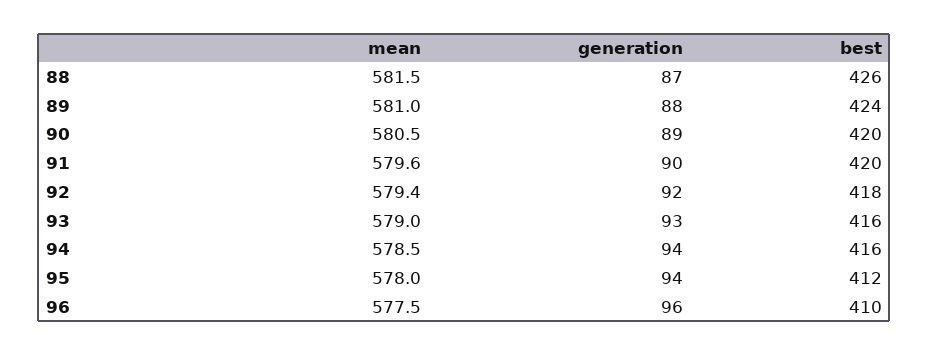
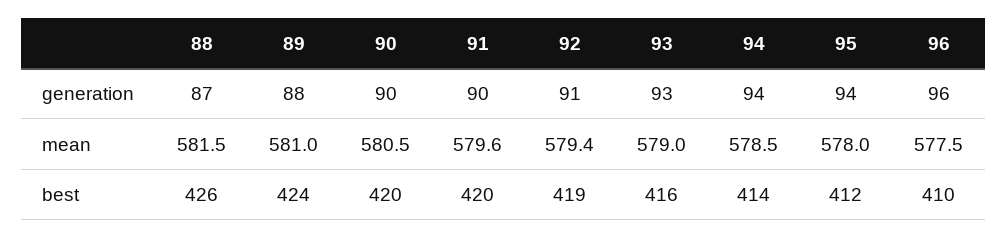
  {
    "mean": {
      "88": 581.5,
      "89": 581,
      "90": 580.5,
      "91": 579.6,
      "92": 579.4,
      "93": 579,
      "94": 578.5,
      "95": 578,
      "96": 577.5
    },
    "generation": {
      "88": 87,
      "89": 88,
-     "90": 89,
+     "90": 90,
      "91": 90,
-     "92": 92,
+     "92": 91,
      "93": 93,
      "94": 94,
      "95": 94,
      "96": 96
    },
    "best": {
      "88": 426,
      "89": 424,
      "90": 420,
      "91": 420,
-     "92": 418,
+     "92": 419,
      "93": 416,
-     "94": 416,
+     "94": 414,
      "95": 412,
      "96": 410
    }
  }

